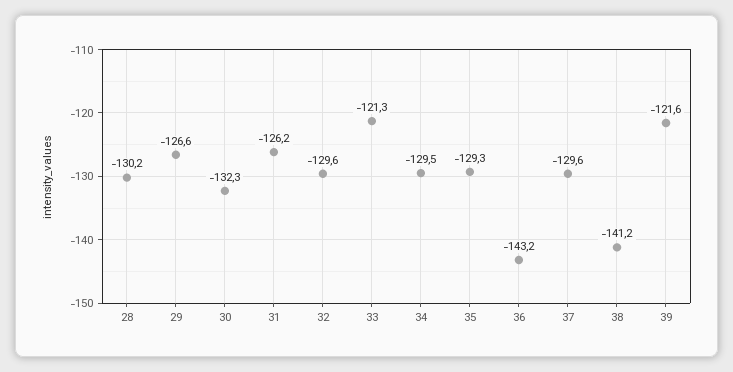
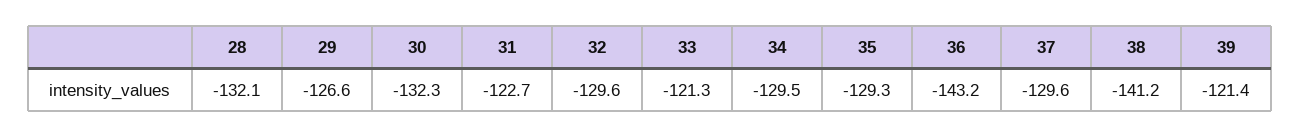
  {
-   "28": -130.2,
+   "28": -132.1,
    "29": -126.6,
    "30": -132.3,
-   "31": -126.2,
+   "31": -122.7,
    "32": -129.6,
    "33": -121.3,
    "34": -129.5,
    "35": -129.3,
    "36": -143.2,
    "37": -129.6,
    "38": -141.2,
-   "39": -121.6
+   "39": -121.4
  }

